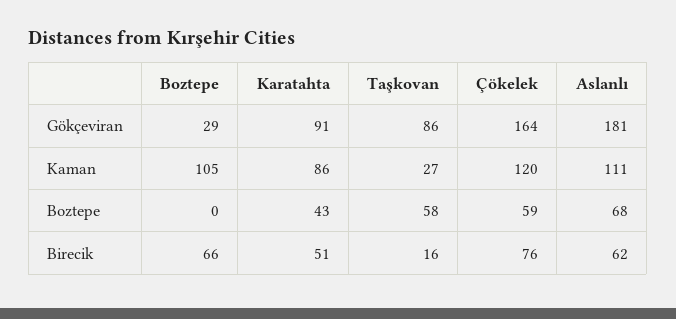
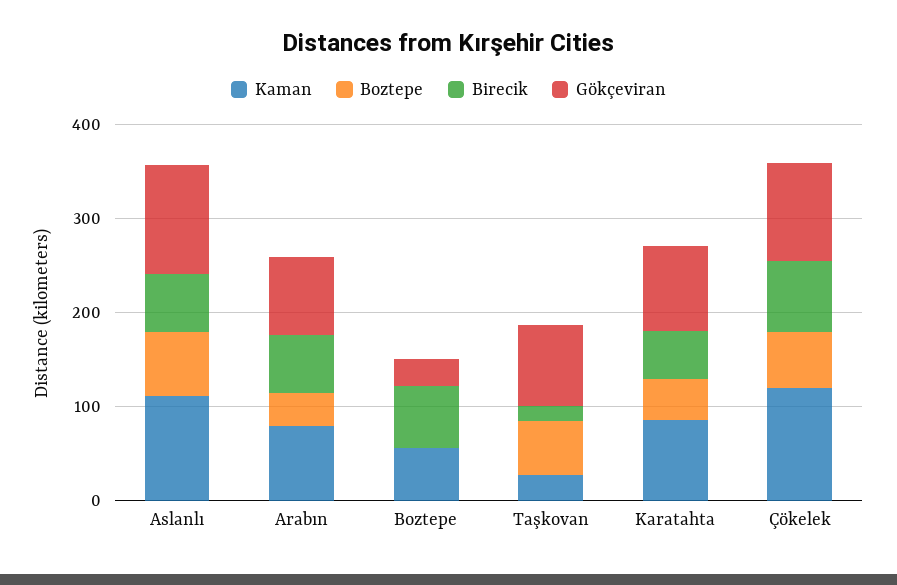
  {
    "Gökçeviran": {
      "Boztepe": 29,
      "Karatahta": 91,
      "Taşkovan": 86,
-     "Çökelek": 164,
+     "Çökelek": 100,
-     "Aslanlı": 181
+     "Aslanlı": 120,
+     "Arabın": 80
    },
    "Kaman": {
-     "Boztepe": 105,
+     "Boztepe": 60,
      "Karatahta": 86,
      "Taşkovan": 27,
      "Çökelek": 120,
-     "Aslanlı": 111
+     "Aslanlı": 111,
+     "Arabın": 80
    },
    "Boztepe": {
      "Boztepe": 0,
      "Karatahta": 43,
      "Taşkovan": 58,
      "Çökelek": 59,
-     "Aslanlı": 68
+     "Aslanlı": 68,
+     "Arabın": 40
    },
    "Birecik": {
      "Boztepe": 66,
      "Karatahta": 51,
      "Taşkovan": 16,
      "Çökelek": 76,
-     "Aslanlı": 62
+     "Aslanlı": 62,
+     "Arabın": 60
    }
  }

